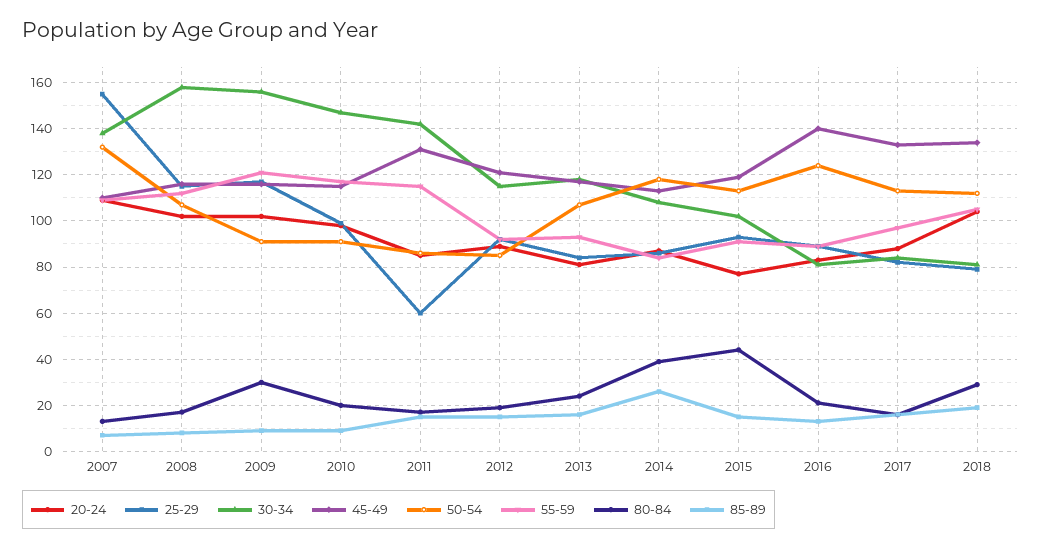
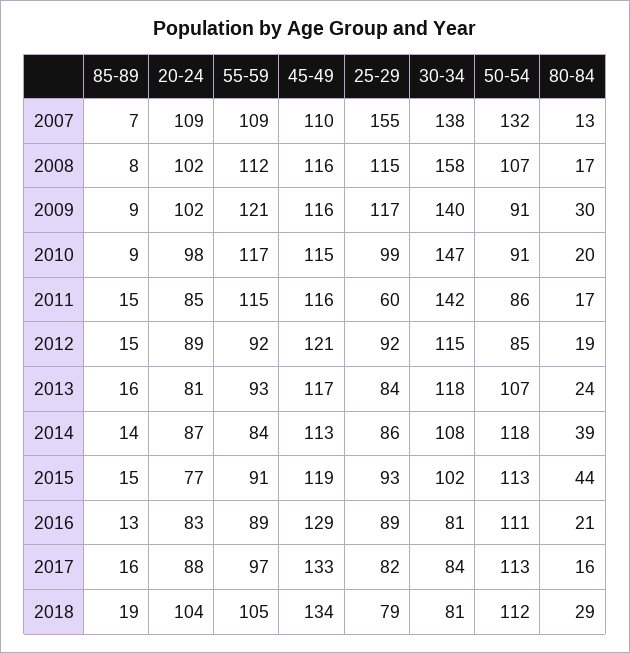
  {
    "20-24": {
      "2007": 109,
      "2008": 102,
      "2009": 102,
      "2010": 98,
      "2011": 85,
      "2012": 89,
      "2013": 81,
      "2014": 87,
      "2015": 77,
      "2016": 83,
      "2017": 88,
      "2018": 104
    },
    "25-29": {
      "2007": 155,
      "2008": 115,
      "2009": 117,
      "2010": 99,
      "2011": 60,
      "2012": 92,
      "2013": 84,
      "2014": 86,
      "2015": 93,
      "2016": 89,
      "2017": 82,
      "2018": 79
    },
    "30-34": {
      "2007": 138,
      "2008": 158,
-     "2009": 155,
+     "2009": 140,
      "2010": 147,
      "2011": 142,
      "2012": 115,
      "2013": 118,
      "2014": 108,
      "2015": 102,
      "2016": 81,
      "2017": 84,
      "2018": 81
    },
    "45-49": {
      "2007": 110,
      "2008": 116,
      "2009": 116,
      "2010": 115,
-     "2011": 130,
+     "2011": 116,
      "2012": 121,
      "2013": 117,
      "2014": 113,
      "2015": 119,
-     "2016": 140,
+     "2016": 129,
      "2017": 133,
      "2018": 134
    },
    "50-54": {
      "2007": 132,
      "2008": 107,
      "2009": 91,
      "2010": 91,
      "2011": 86,
      "2012": 85,
      "2013": 107,
      "2014": 118,
      "2015": 113,
-     "2016": 125,
+     "2016": 111,
      "2017": 113,
      "2018": 112
    },
    "55-59": {
      "2007": 109,
      "2008": 112,
      "2009": 121,
      "2010": 117,
      "2011": 115,
      "2012": 92,
      "2013": 93,
      "2014": 84,
      "2015": 91,
      "2016": 89,
      "2017": 97,
      "2018": 105
    },
    "80-84": {
      "2007": 13,
      "2008": 17,
      "2009": 30,
      "2010": 20,
      "2011": 17,
      "2012": 19,
      "2013": 24,
      "2014": 39,
      "2015": 44,
      "2016": 21,
      "2017": 16,
      "2018": 29
    },
    "85-89": {
      "2007": 7,
      "2008": 8,
      "2009": 9,
      "2010": 9,
      "2011": 15,
      "2012": 15,
      "2013": 16,
-     "2014": 25,
+     "2014": 14,
      "2015": 15,
      "2016": 13,
      "2017": 16,
      "2018": 19
    }
  }

